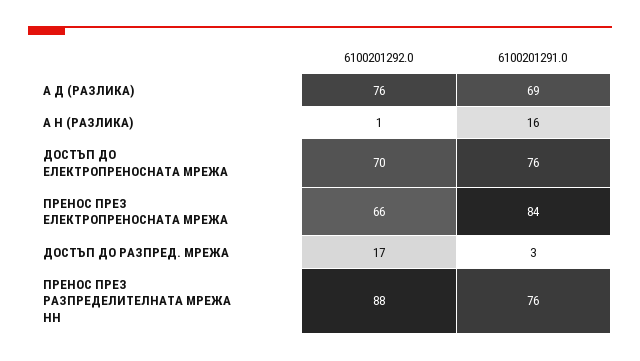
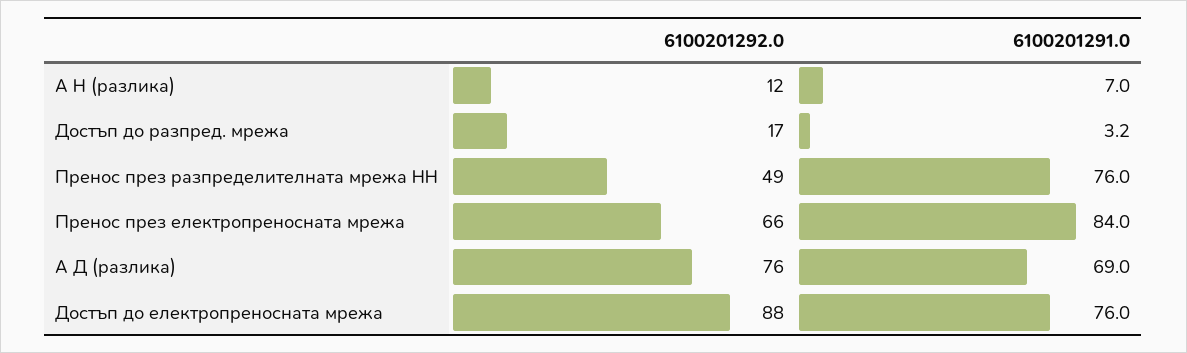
  {
    "6100201292.0": {
      "А Д (РАЗЛИКА)": 76,
-     "А Н (РАЗЛИКА)": 1,
+     "А Н (РАЗЛИКА)": 12,
-     "ДОСТЪП ДО ЕЛЕКТРОПРЕНОСНАТА МРЕЖА": 70,
+     "ДОСТЪП ДО ЕЛЕКТРОПРЕНОСНАТА МРЕЖА": 88,
      "ПРЕНОС ПРЕЗ ЕЛЕКТРОПРЕНОСНАТА МРЕЖА": 66,
      "ДОСТЪП ДО РАЗПРЕД. МРЕЖА": 17,
-     "ПРЕНОС ПРЕЗ РАЗПРЕДЕЛИТЕЛНАТА МРЕЖА НН": 88
+     "ПРЕНОС ПРЕЗ РАЗПРЕДЕЛИТЕЛНАТА МРЕЖА НН": 49
    },
    "6100201291.0": {
      "А Д (РАЗЛИКА)": 69,
-     "А Н (РАЗЛИКА)": 16,
+     "А Н (РАЗЛИКА)": 7,
      "ДОСТЪП ДО ЕЛЕКТРОПРЕНОСНАТА МРЕЖА": 76,
      "ПРЕНОС ПРЕЗ ЕЛЕКТРОПРЕНОСНАТА МРЕЖА": 84,
      "ДОСТЪП ДО РАЗПРЕД. МРЕЖА": 3.2,
      "ПРЕНОС ПРЕЗ РАЗПРЕДЕЛИТЕЛНАТА МРЕЖА НН": 76
    }
  }

